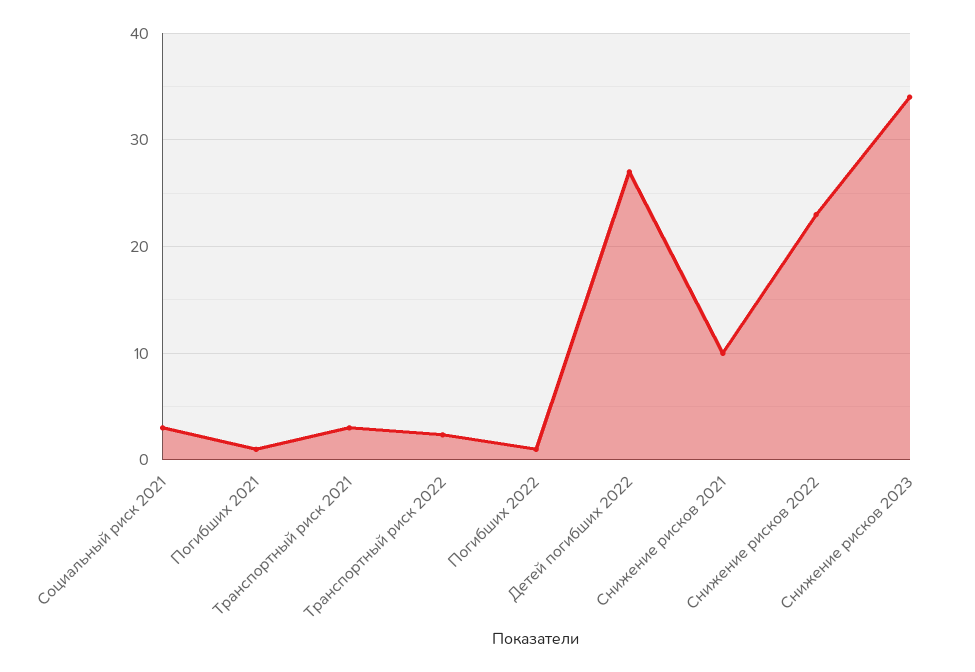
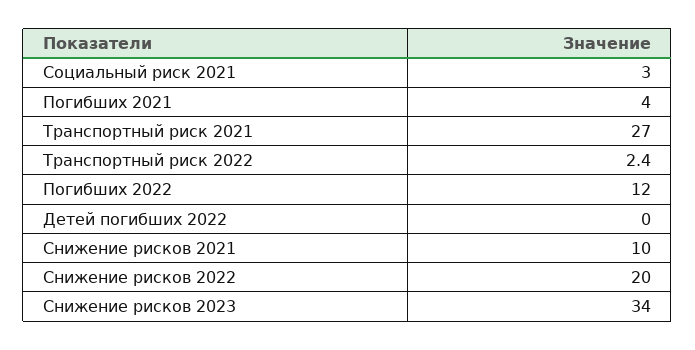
  {
    "Социальный риск 2021": 3,
-   "Погибших 2021": 1,
+   "Погибших 2021": 4,
-   "Транспортный риск 2021": 3,
+   "Транспортный риск 2021": 27,
    "Транспортный риск 2022": 2.4,
-   "Погибших 2022": 1,
+   "Погибших 2022": 12,
-   "Детей погибших 2022": 27,
+   "Детей погибших 2022": 0,
    "Снижение рисков 2021": 10,
-   "Снижение рисков 2022": 23,
+   "Снижение рисков 2022": 20,
    "Снижение рисков 2023": 34
  }

